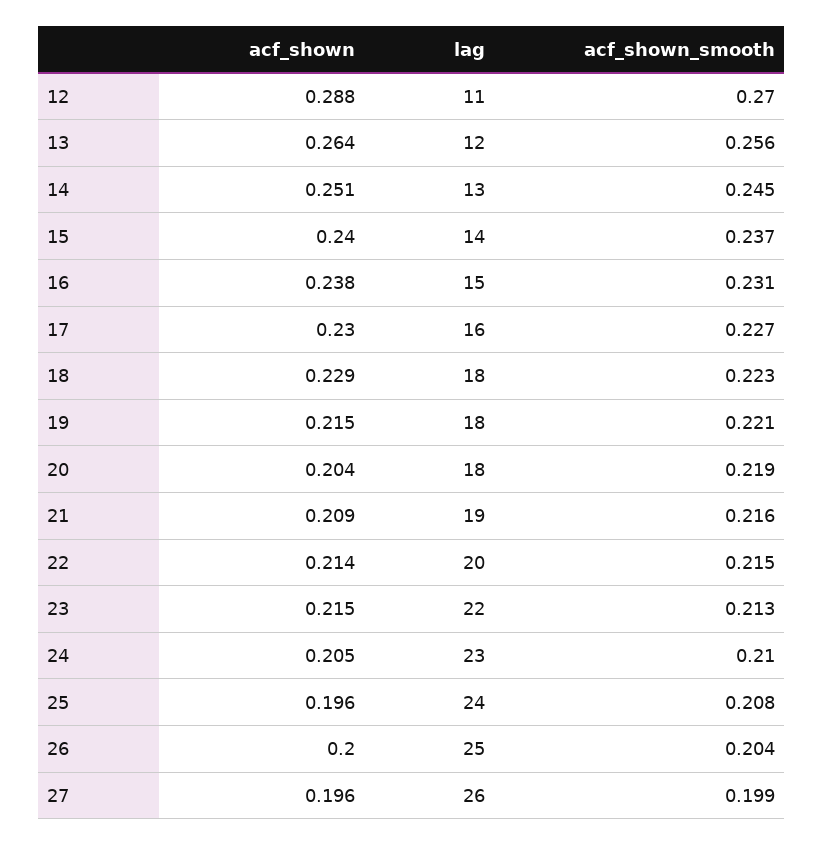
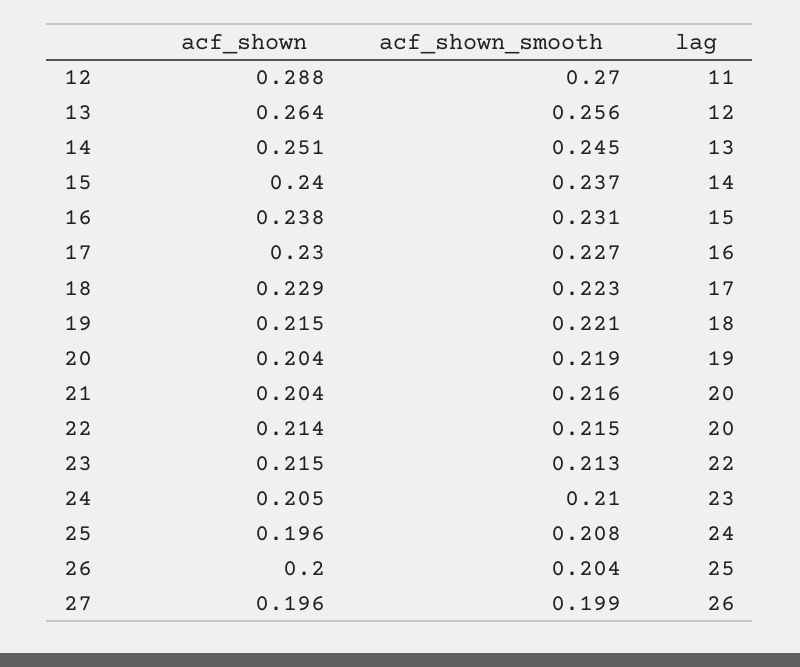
  {
    "acf_shown": {
      "12": 0.288,
      "13": 0.264,
      "14": 0.251,
      "15": 0.24,
      "16": 0.238,
      "17": 0.23,
      "18": 0.229,
      "19": 0.215,
      "20": 0.204,
-     "21": 0.209,
+     "21": 0.204,
      "22": 0.214,
      "23": 0.215,
      "24": 0.205,
      "25": 0.196,
      "26": 0.2,
      "27": 0.196
    },
    "lag": {
      "12": 11,
      "13": 12,
      "14": 13,
      "15": 14,
      "16": 15,
      "17": 16,
-     "18": 18,
+     "18": 17,
      "19": 18,
-     "20": 18,
+     "20": 19,
-     "21": 19,
+     "21": 20,
      "22": 20,
      "23": 22,
      "24": 23,
      "25": 24,
      "26": 25,
      "27": 26
    },
    "acf_shown_smooth": {
      "12": 0.27,
      "13": 0.256,
      "14": 0.245,
      "15": 0.237,
      "16": 0.231,
      "17": 0.227,
      "18": 0.223,
      "19": 0.221,
      "20": 0.219,
      "21": 0.216,
      "22": 0.215,
      "23": 0.213,
      "24": 0.21,
      "25": 0.208,
      "26": 0.204,
      "27": 0.199
    }
  }

